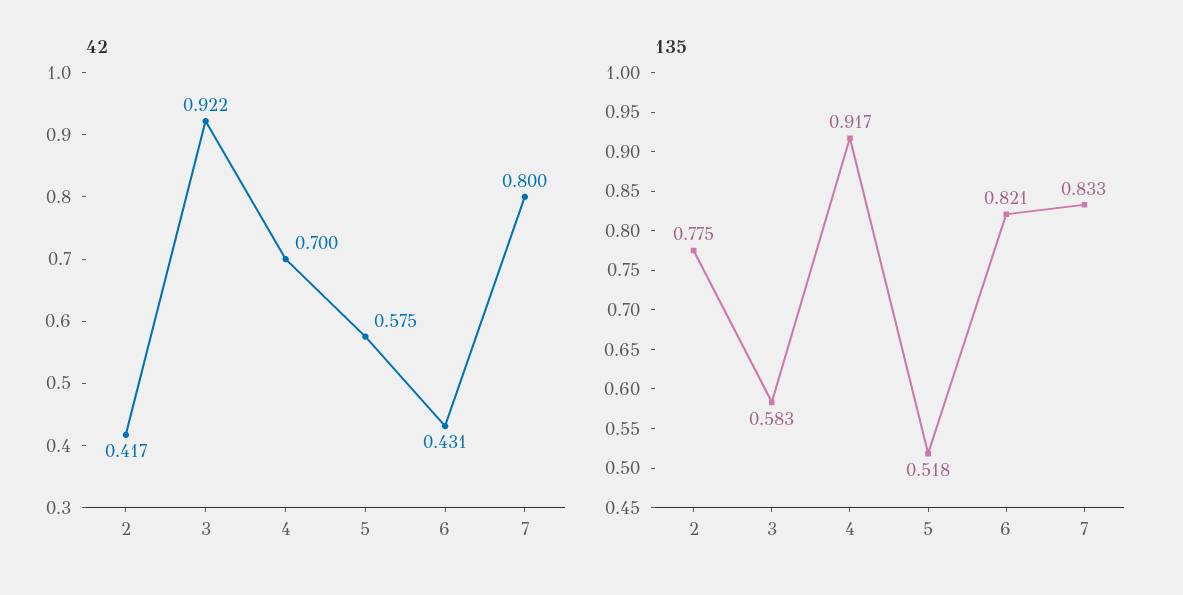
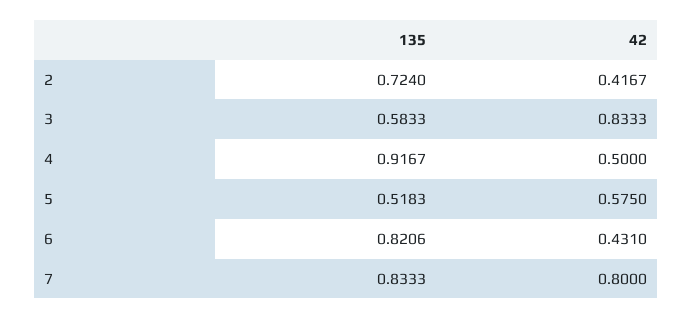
  {
    "42": {
      "2": 0.4167,
-     "3": 0.922,
+     "3": 0.8333,
-     "4": 0.7,
+     "4": 0.5,
      "5": 0.575,
      "6": 0.431,
      "7": 0.8
    },
    "135": {
-     "2": 0.775,
+     "2": 0.724,
      "3": 0.5833,
      "4": 0.9167,
      "5": 0.5183,
      "6": 0.8206,
      "7": 0.8333
    }
  }

